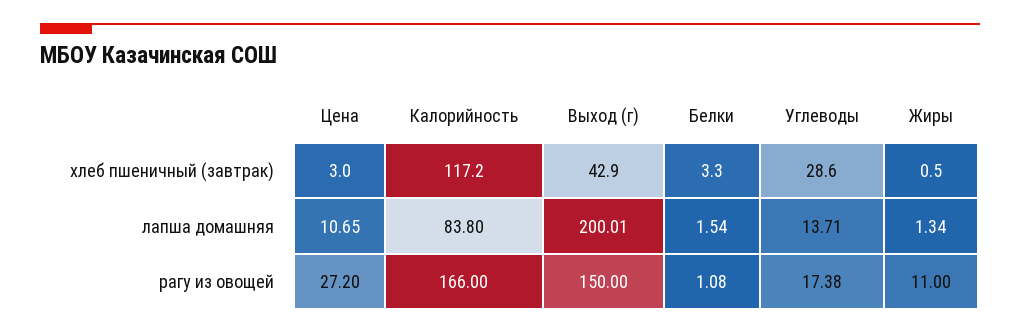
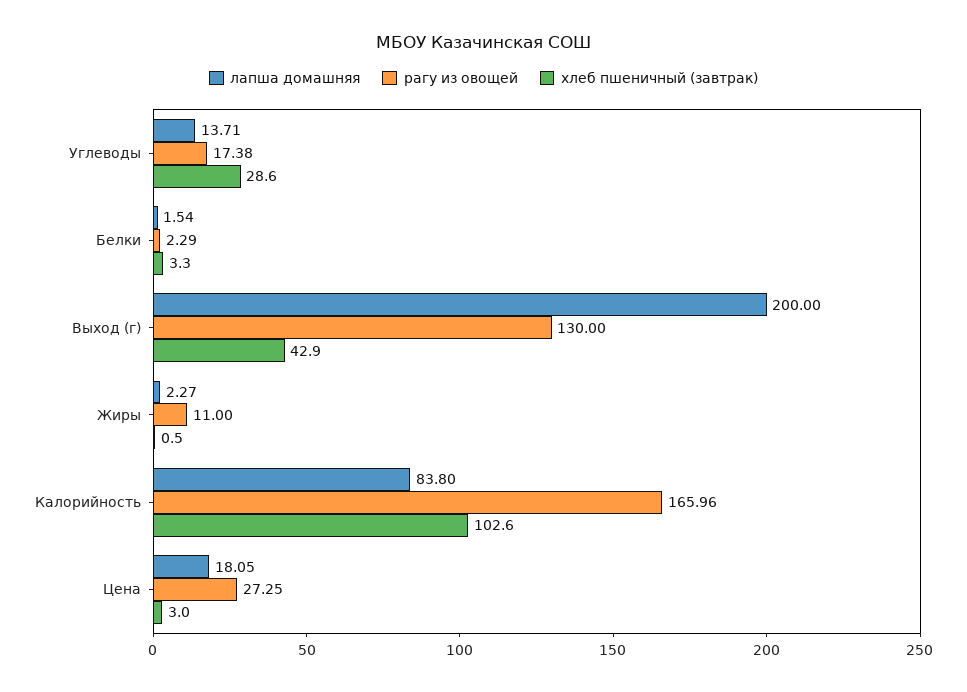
  {
    "хлеб пшеничный (завтрак)": {
      "Цена": 3,
-     "Калорийность": 117.2,
+     "Калорийность": 102.6,
      "Выход (г)": 42.9,
      "Белки": 3.3,
      "Углеводы": 28.6,
      "Жиры": 0.5
    },
    "лапша домашняя": {
-     "Цена": 10.65,
+     "Цена": 18.05,
      "Калорийность": 83.8,
-     "Выход (г)": 200.01,
+     "Выход (г)": 200,
      "Белки": 1.54,
      "Углеводы": 13.71,
-     "Жиры": 1.34
+     "Жиры": 2.27
    },
    "рагу из овощей": {
-     "Цена": 27.2,
+     "Цена": 27.25,
-     "Калорийность": 166,
+     "Калорийность": 165.96,
-     "Выход (г)": 150,
+     "Выход (г)": 130,
-     "Белки": 1.08,
+     "Белки": 2.29,
      "Углеводы": 17.38,
      "Жиры": 11
    }
  }

